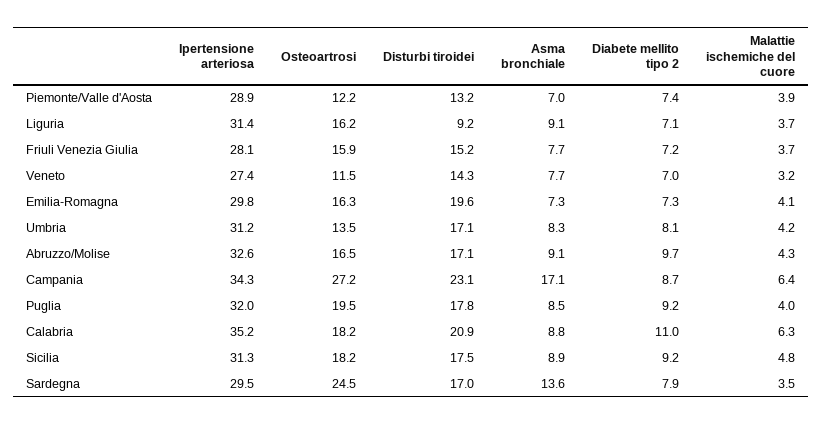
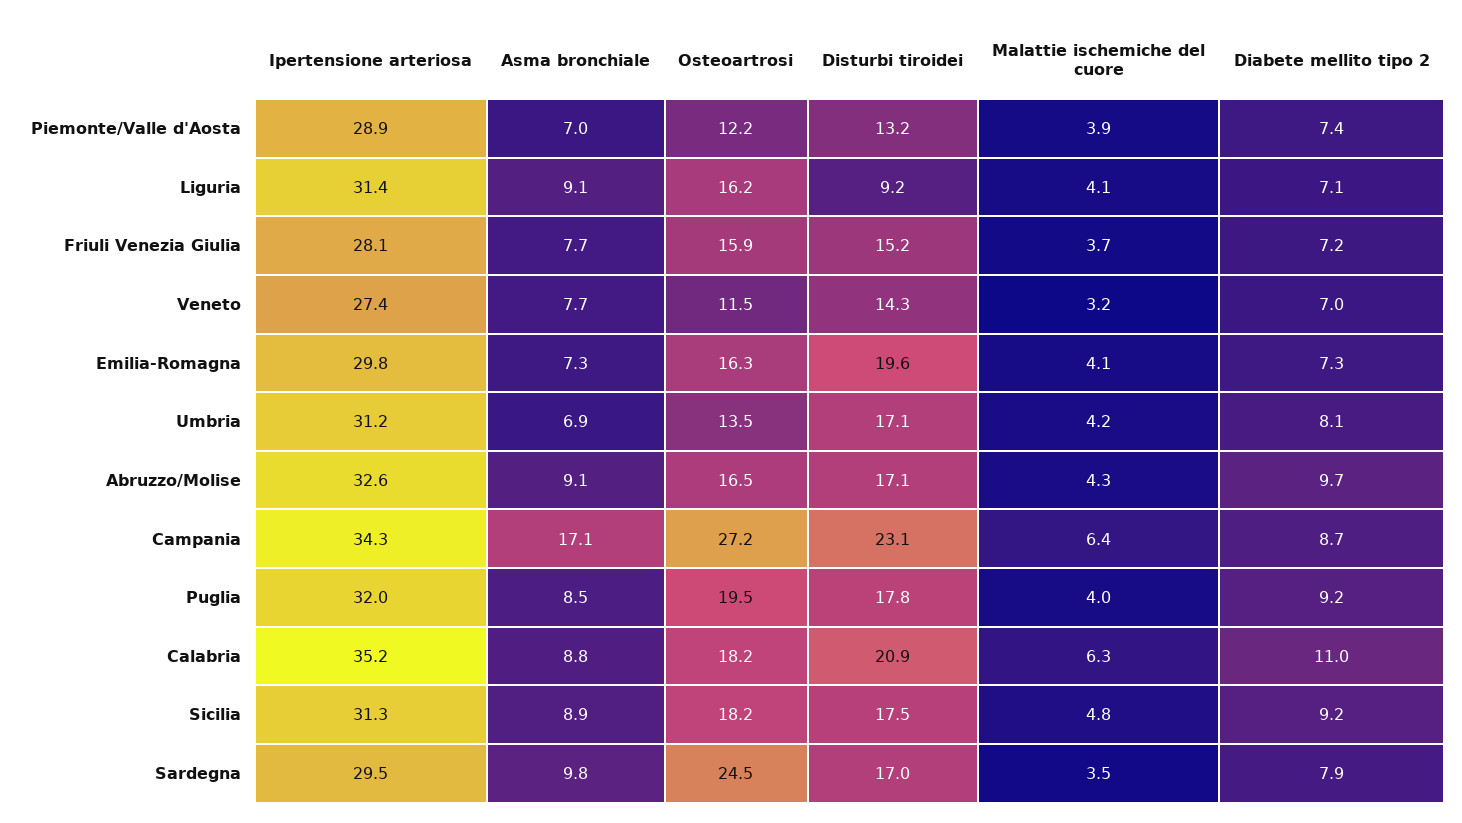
  {
    "Ipertensione arteriosa": {
      "Piemonte/Valle d'Aosta": 28.9,
      "Liguria": 31.4,
      "Friuli Venezia Giulia": 28.1,
      "Veneto": 27.4,
      "Emilia-Romagna": 29.8,
      "Umbria": 31.2,
      "Abruzzo/Molise": 32.6,
      "Campania": 34.3,
      "Puglia": 32,
      "Calabria": 35.2,
      "Sicilia": 31.3,
      "Sardegna": 29.5
    },
    "Osteoartrosi": {
      "Piemonte/Valle d'Aosta": 12.2,
      "Liguria": 16.2,
      "Friuli Venezia Giulia": 15.9,
      "Veneto": 11.5,
      "Emilia-Romagna": 16.3,
      "Umbria": 13.5,
      "Abruzzo/Molise": 16.5,
      "Campania": 27.2,
      "Puglia": 19.5,
      "Calabria": 18.2,
      "Sicilia": 18.2,
      "Sardegna": 24.5
    },
    "Disturbi tiroidei": {
      "Piemonte/Valle d'Aosta": 13.2,
      "Liguria": 9.2,
      "Friuli Venezia Giulia": 15.2,
      "Veneto": 14.3,
      "Emilia-Romagna": 19.6,
      "Umbria": 17.1,
      "Abruzzo/Molise": 17.1,
      "Campania": 23.1,
      "Puglia": 17.8,
      "Calabria": 20.9,
      "Sicilia": 17.5,
      "Sardegna": 17
    },
    "Asma bronchiale": {
      "Piemonte/Valle d'Aosta": 7,
      "Liguria": 9.1,
      "Friuli Venezia Giulia": 7.7,
      "Veneto": 7.7,
      "Emilia-Romagna": 7.3,
-     "Umbria": 8.3,
+     "Umbria": 6.9,
      "Abruzzo/Molise": 9.1,
      "Campania": 17.1,
      "Puglia": 8.5,
      "Calabria": 8.8,
      "Sicilia": 8.9,
-     "Sardegna": 13.6
+     "Sardegna": 9.8
    },
    "Diabete mellito tipo 2": {
      "Piemonte/Valle d'Aosta": 7.4,
      "Liguria": 7.1,
      "Friuli Venezia Giulia": 7.2,
      "Veneto": 7,
      "Emilia-Romagna": 7.3,
      "Umbria": 8.1,
      "Abruzzo/Molise": 9.7,
      "Campania": 8.7,
      "Puglia": 9.2,
      "Calabria": 11,
      "Sicilia": 9.2,
      "Sardegna": 7.9
    },
    "Malattie ischemiche del cuore": {
      "Piemonte/Valle d'Aosta": 3.9,
-     "Liguria": 3.7,
+     "Liguria": 4.1,
      "Friuli Venezia Giulia": 3.7,
      "Veneto": 3.2,
      "Emilia-Romagna": 4.1,
      "Umbria": 4.2,
      "Abruzzo/Molise": 4.3,
      "Campania": 6.4,
      "Puglia": 4,
      "Calabria": 6.3,
      "Sicilia": 4.8,
      "Sardegna": 3.5
    }
  }

